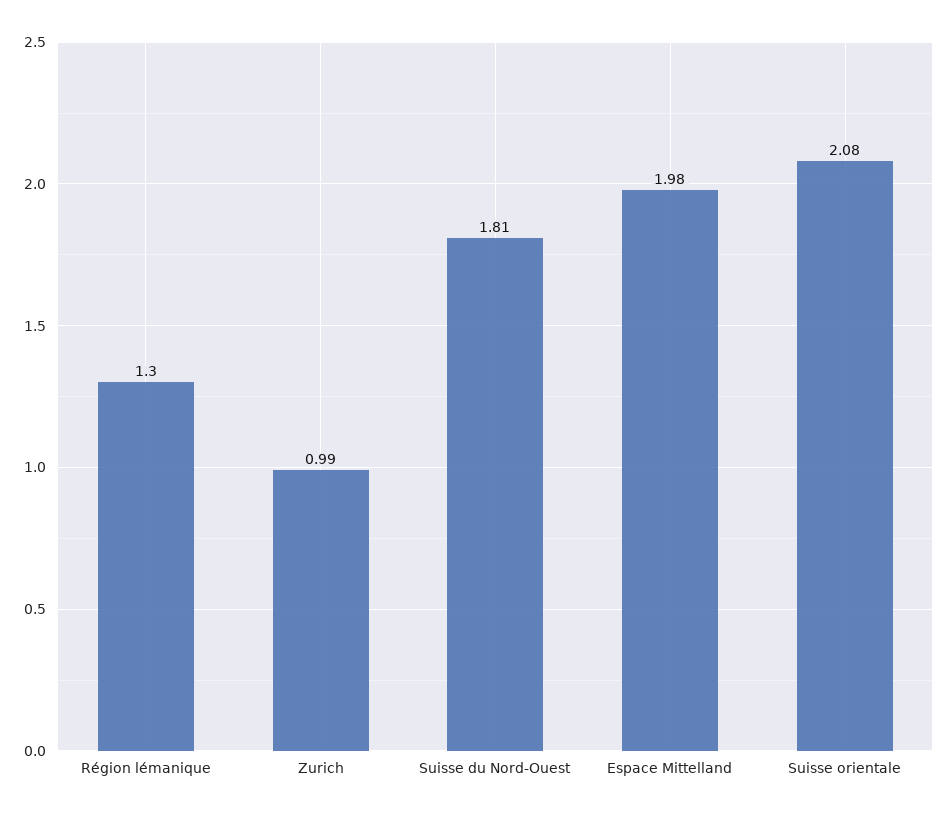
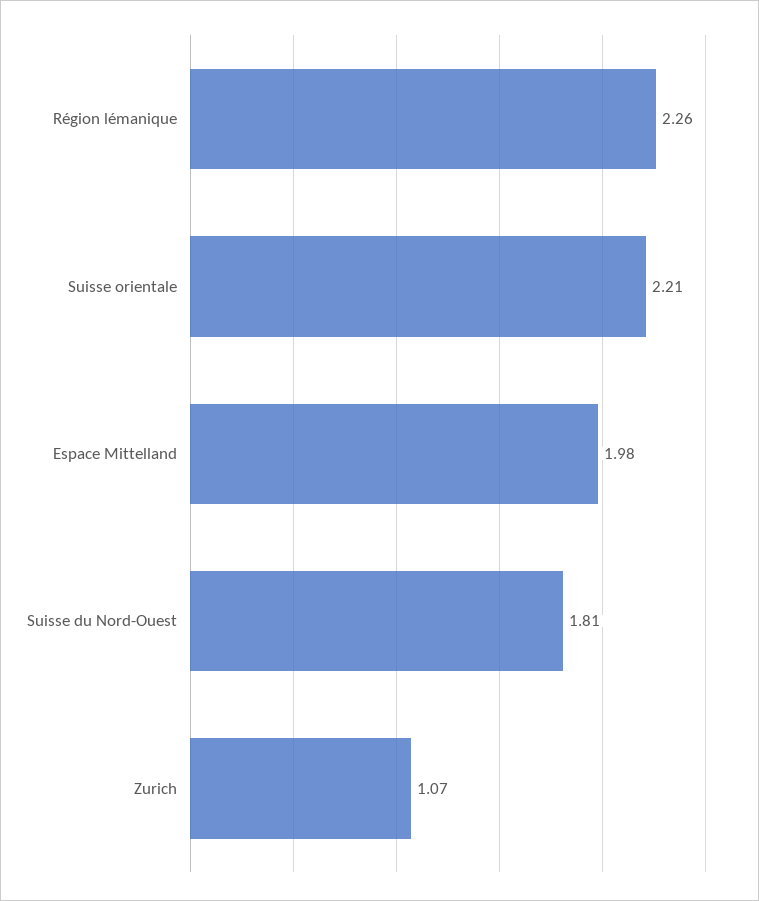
  {
-   "Région lémanique": 1.3,
+   "Région lémanique": 2.26,
-   "Zurich": 0.99,
+   "Zurich": 1.07,
    "Suisse du Nord-Ouest": 1.81,
    "Espace Mittelland": 1.98,
-   "Suisse orientale": 2.08
+   "Suisse orientale": 2.21
  }

